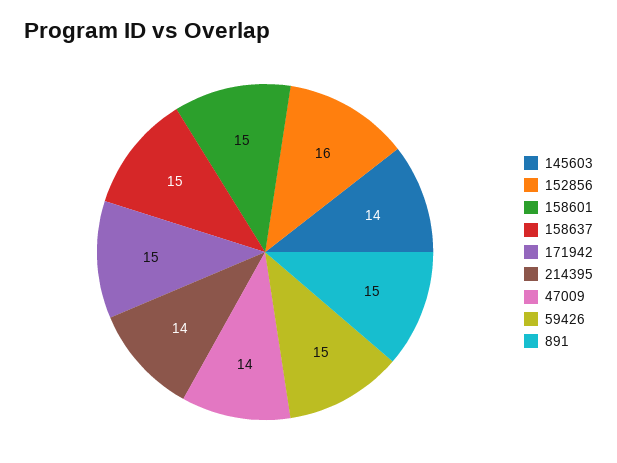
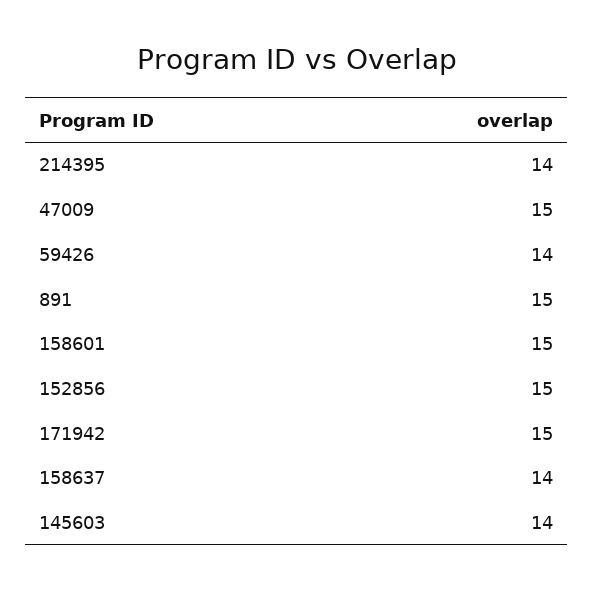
  {
    "145603": 14,
-   "152856": 16,
+   "152856": 15,
    "158601": 15,
-   "158637": 15,
+   "158637": 14,
    "171942": 15,
    "214395": 14,
-   "47009": 14,
+   "47009": 15,
-   "59426": 15,
+   "59426": 14,
    "891": 15
  }

